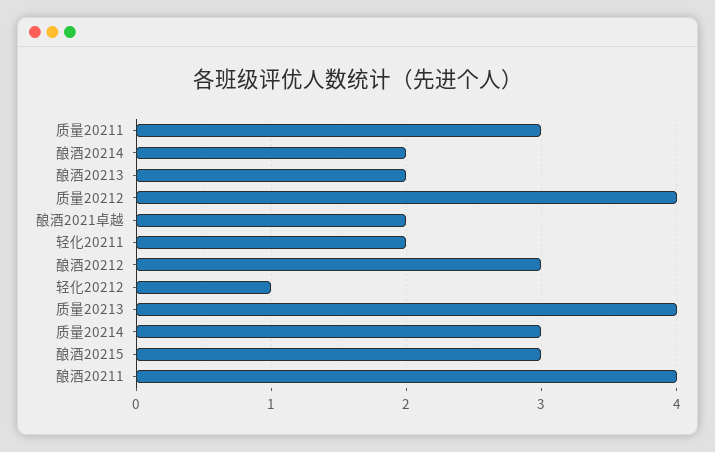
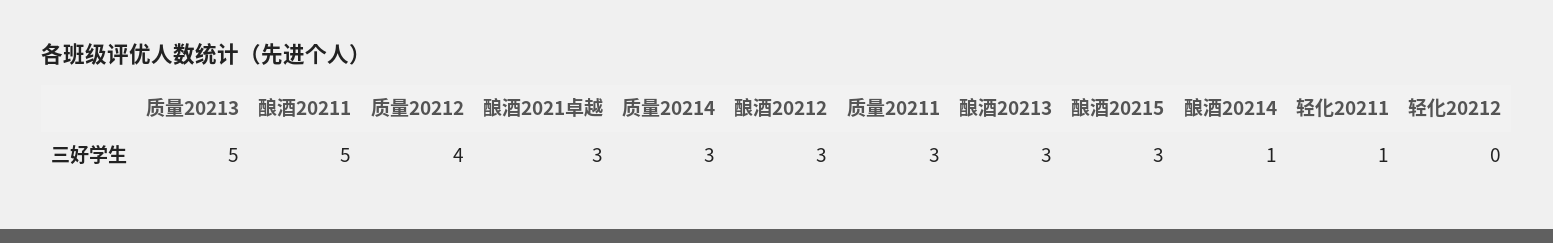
  {
    "质量20211": 3,
-   "酿酒20214": 2,
+   "酿酒20214": 1,
-   "酿酒20213": 2,
+   "酿酒20213": 3,
    "质量20212": 4,
-   "酿酒2021卓越": 2,
+   "酿酒2021卓越": 3,
-   "轻化20211": 2,
+   "轻化20211": 1,
    "酿酒20212": 3,
-   "轻化20212": 1,
+   "轻化20212": 0,
-   "质量20213": 4,
+   "质量20213": 5,
    "质量20214": 3,
    "酿酒20215": 3,
-   "酿酒20211": 4
+   "酿酒20211": 5
  }

